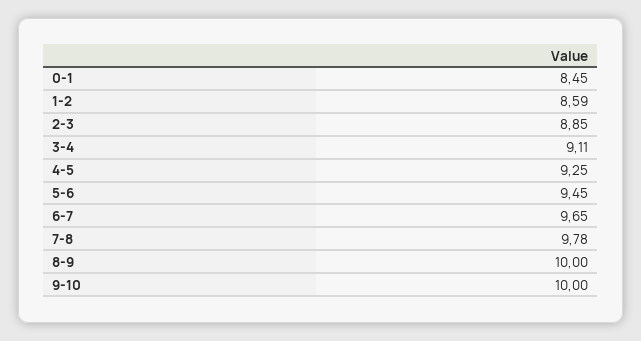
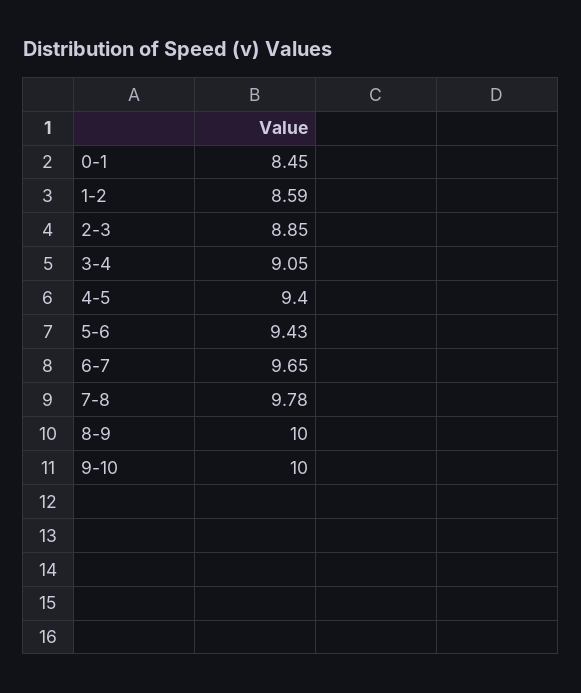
  {
    "0-1": 8.45,
    "1-2": 8.59,
    "2-3": 8.85,
-   "3-4": 9.11,
+   "3-4": 9.05,
-   "4-5": 9.25,
+   "4-5": 9.4,
-   "5-6": 9.45,
+   "5-6": 9.43,
    "6-7": 9.65,
    "7-8": 9.78,
    "8-9": 10,
    "9-10": 10
  }

